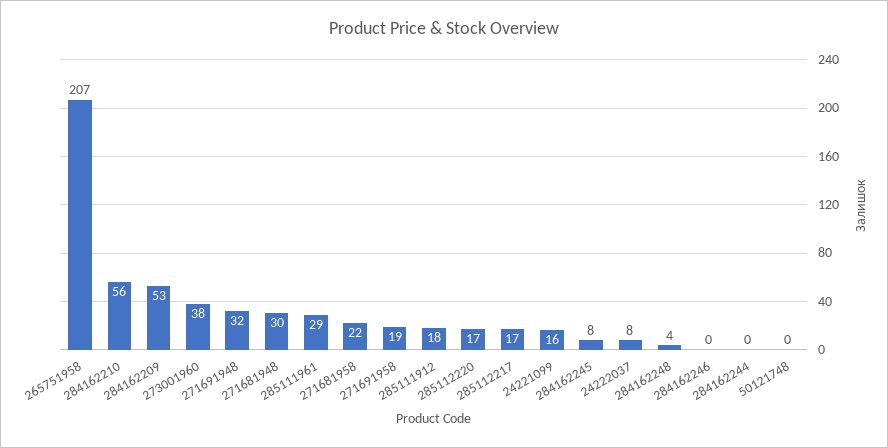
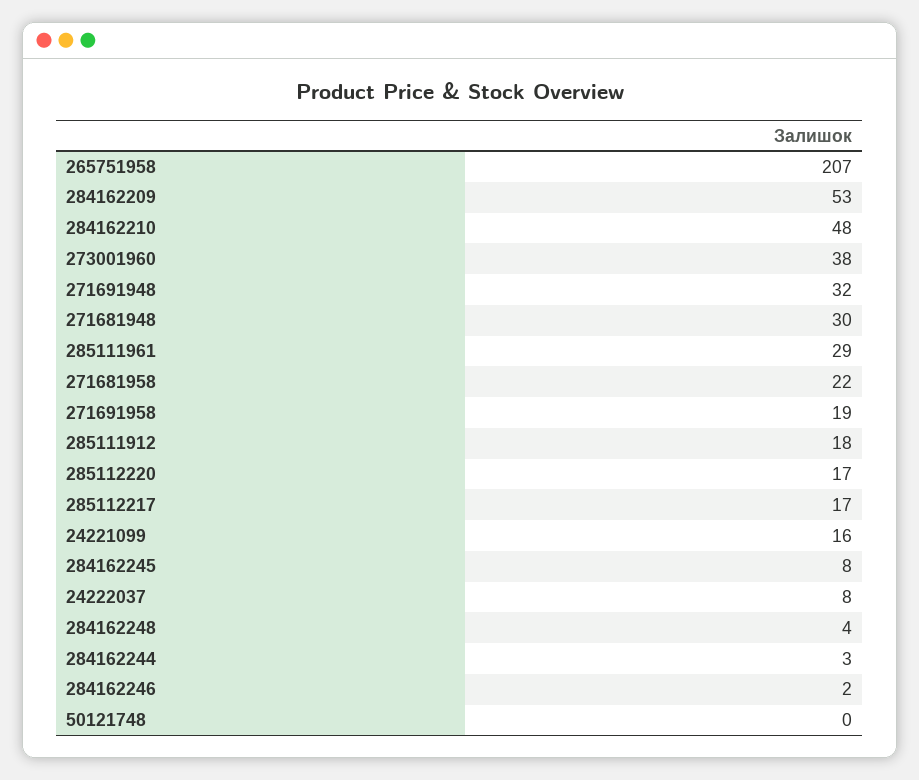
  {
    "265751958": 207,
-   "284162210": 56,
+   "284162210": 48,
    "284162209": 53,
    "273001960": 38,
    "271691948": 32,
    "271681948": 30,
    "285111961": 29,
    "271681958": 22,
    "271691958": 19,
    "285111912": 18,
    "285112220": 17,
    "285112217": 17,
    "24221099": 16,
    "284162245": 8,
    "24222037": 8,
    "284162248": 4,
-   "284162246": 0,
+   "284162246": 2,
-   "284162244": 0,
+   "284162244": 3,
    "50121748": 0
  }

